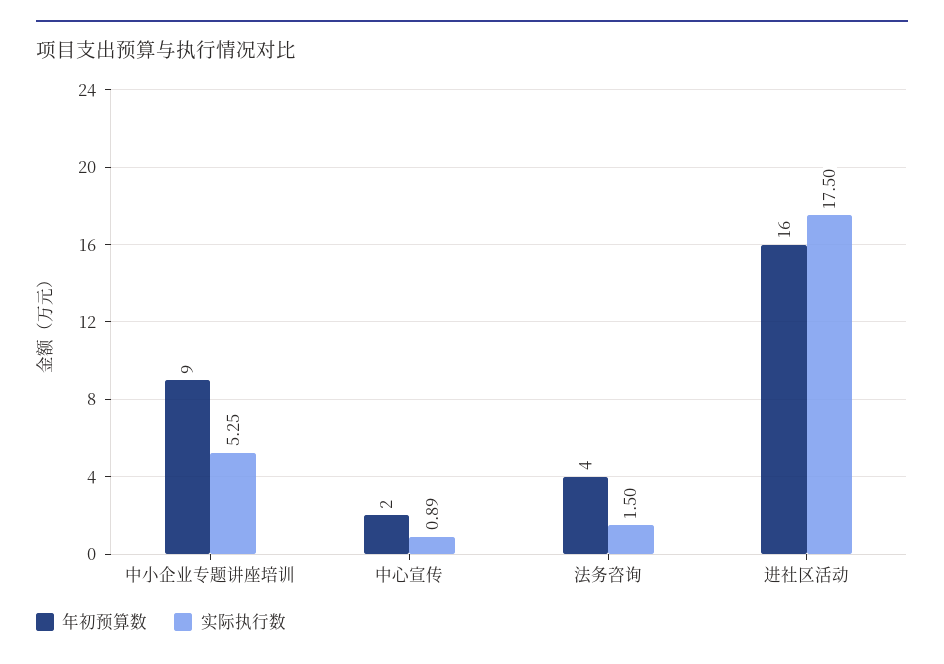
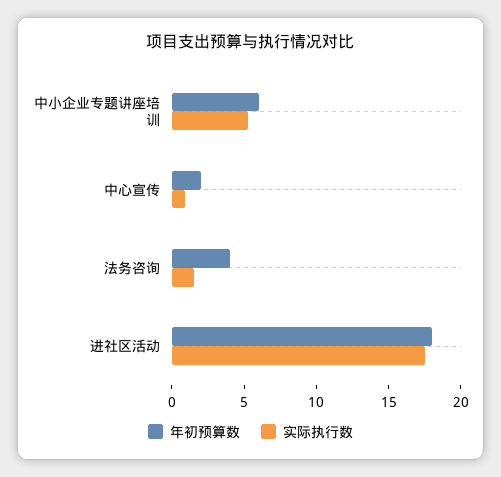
  {
    "年初预算数": {
-     "中小企业专题讲座培训": 9,
+     "中小企业专题讲座培训": 6,
      "中心宣传": 2,
      "法务咨询": 4,
-     "进社区活动": 16
+     "进社区活动": 18
    },
    "实际执行数": {
      "中小企业专题讲座培训": 5.25,
      "中心宣传": 0.89,
      "法务咨询": 1.5,
      "进社区活动": 17.5
    }
  }

